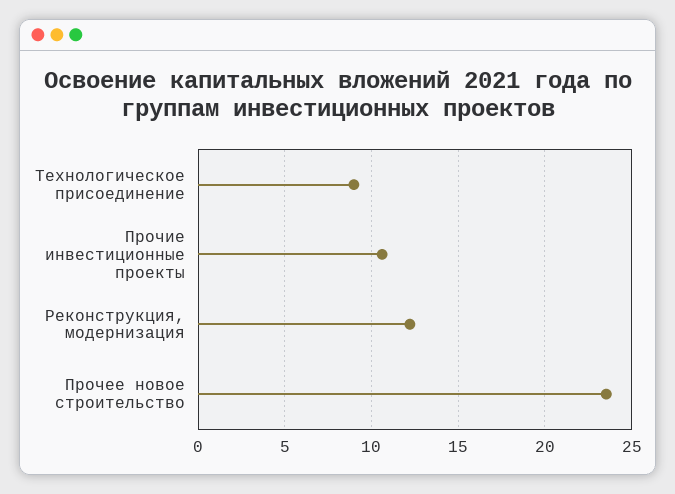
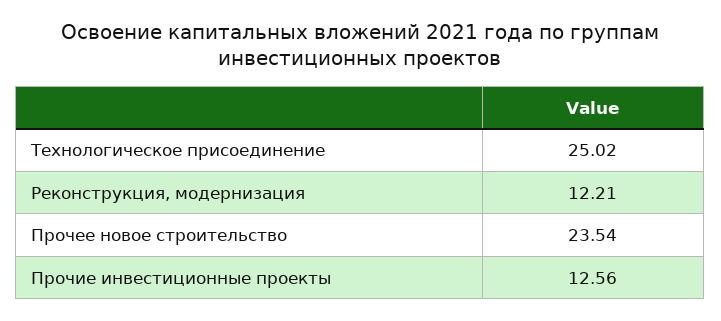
  {
-   "Технологическое присоединение": 9,
+   "Технологическое присоединение": 25.02,
-   "Прочие инвестиционные проекты": 10.5,
+   "Прочие инвестиционные проекты": 12.56,
    "Реконструкция, модернизация": 12.21,
    "Прочее новое строительство": 23.54
  }

